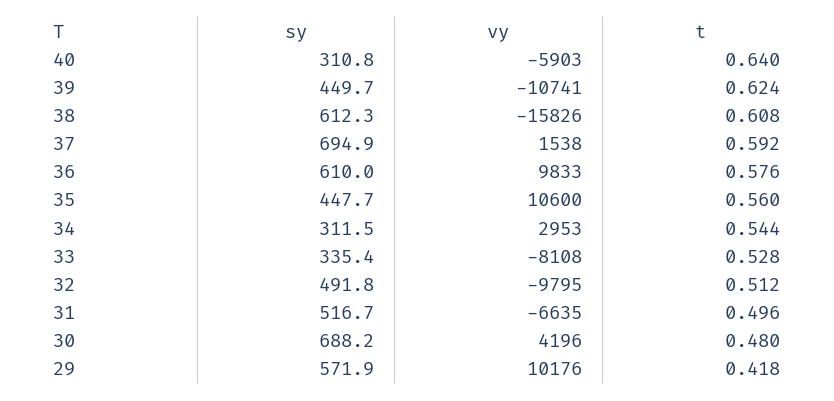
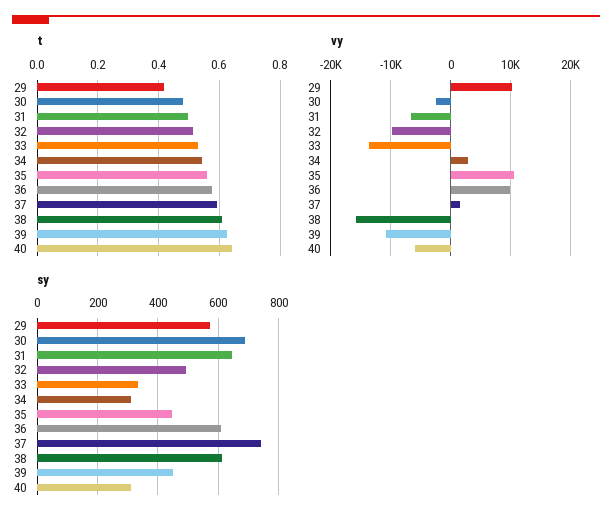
  {
    "sy": {
      "40": 310.8,
      "39": 449.7,
      "38": 612.3,
-     "37": 694.9,
+     "37": 740,
      "36": 610,
      "35": 447.7,
      "34": 311.5,
      "33": 335.4,
      "32": 491.8,
-     "31": 516.7,
+     "31": 640,
      "30": 688.2,
      "29": 571.9
    },
    "vy": {
      "40": -5903,
      "39": -10741,
      "38": -15826,
      "37": 1538,
      "36": 9833,
      "35": 10600,
      "34": 2953,
-     "33": -8108,
+     "33": -14000,
      "32": -9795,
      "31": -6635,
-     "30": 4196,
+     "30": -2000,
      "29": 10176
    },
    "t": {
      "40": 0.64,
      "39": 0.624,
      "38": 0.608,
      "37": 0.592,
      "36": 0.576,
      "35": 0.56,
      "34": 0.544,
      "33": 0.528,
      "32": 0.512,
      "31": 0.496,
      "30": 0.48,
      "29": 0.418
    }
  }

